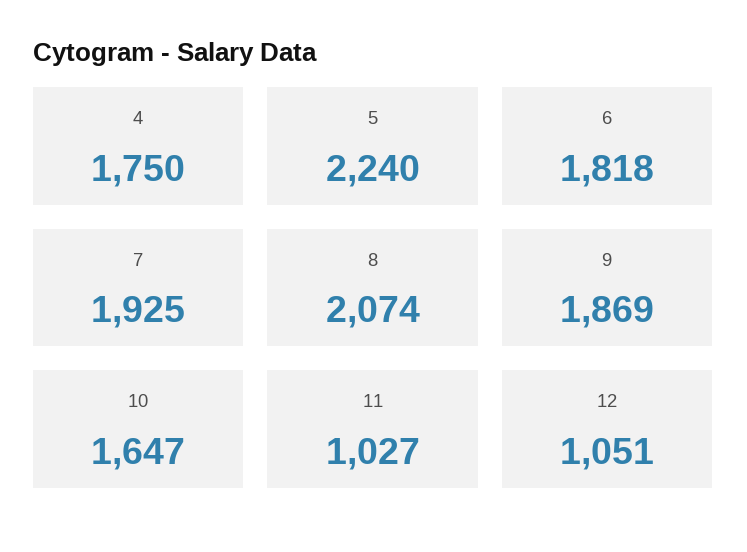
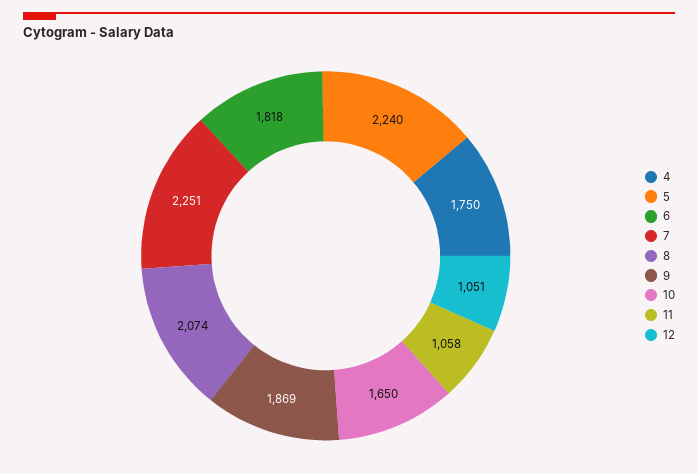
  {
    "4": 1750,
    "5": 2240,
    "6": 1818,
-   "7": 1925,
+   "7": 2251,
    "8": 2074,
    "9": 1869,
-   "10": 1647,
+   "10": 1650,
-   "11": 1027,
+   "11": 1058,
    "12": 1051
  }

